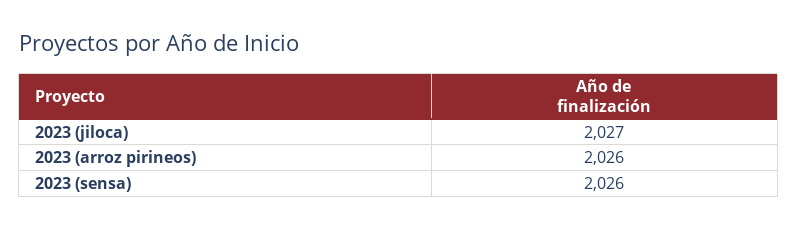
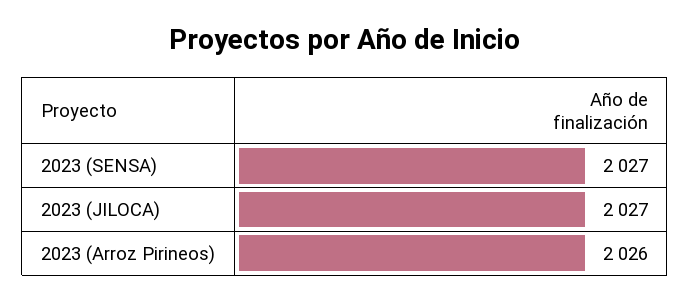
  {
    "2023 (jiloca)": 2027,
    "2023 (arroz pirineos)": 2026,
-   "2023 (sensa)": 2026
+   "2023 (sensa)": 2027
  }

